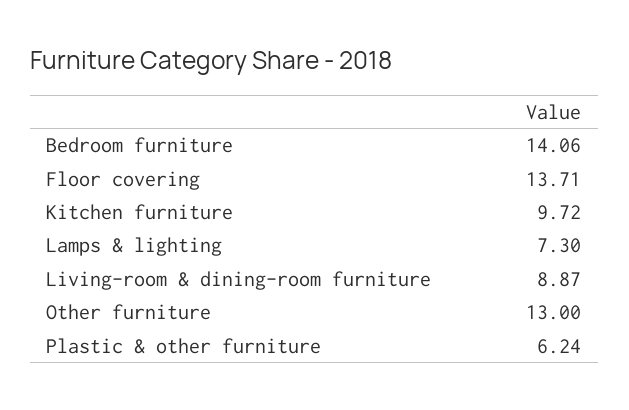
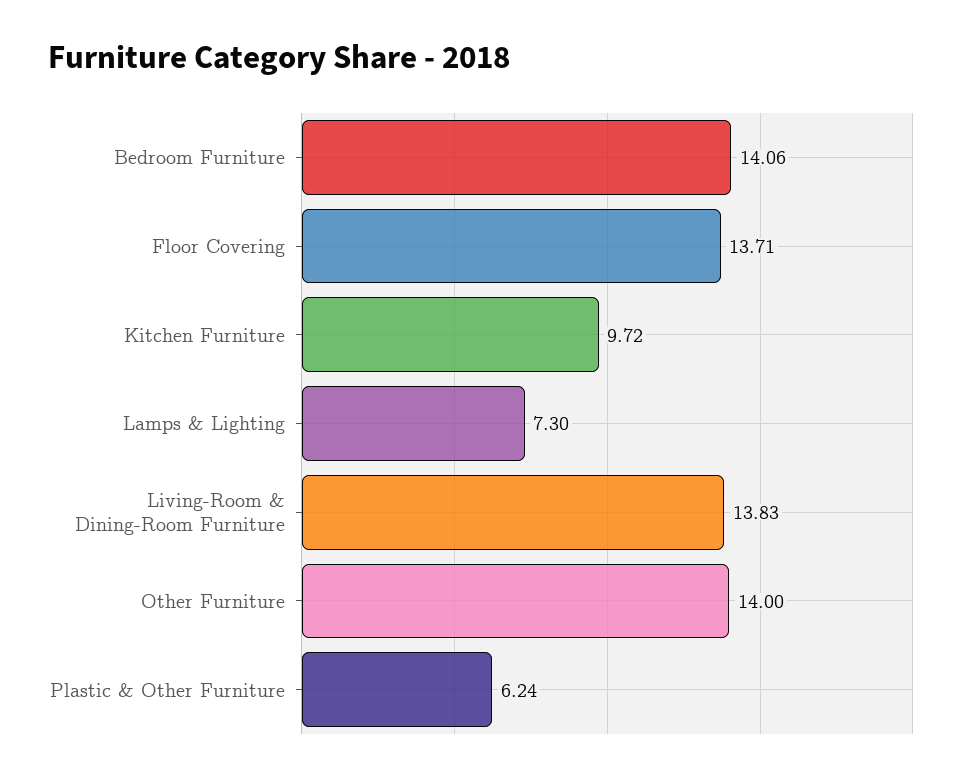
  {
    "Bedroom furniture": 14.06,
    "Floor covering": 13.71,
    "Kitchen furniture": 9.72,
    "Lamps & lighting": 7.3,
-   "Living-room & dining-room furniture": 8.87,
+   "Living-room & dining-room furniture": 13.83,
-   "Other furniture": 13,
+   "Other furniture": 14,
    "Plastic & other furniture": 6.24
  }

